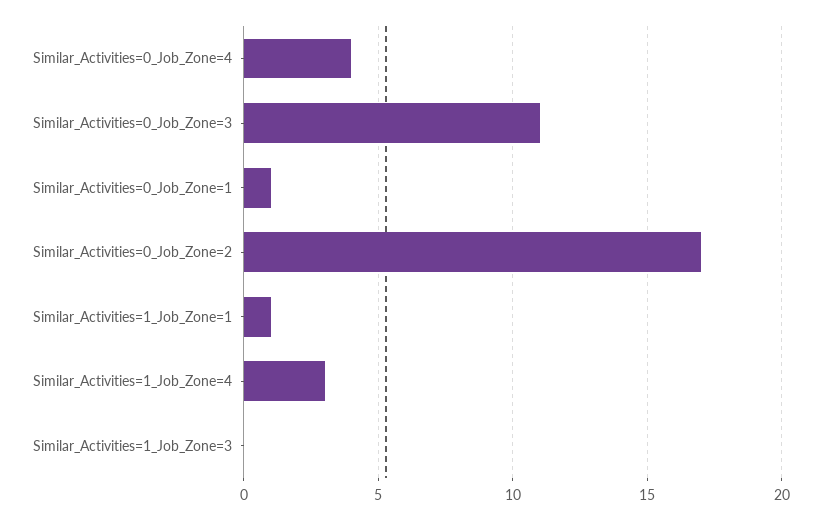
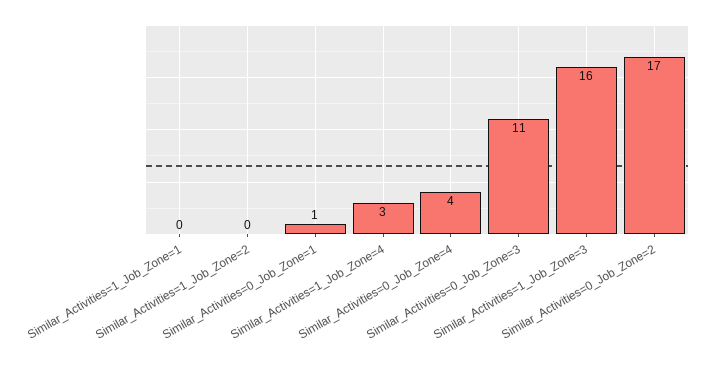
  {
    "Similar_Activities=0_Job_Zone=4": 4,
    "Similar_Activities=0_Job_Zone=3": 11,
    "Similar_Activities=0_Job_Zone=1": 1,
    "Similar_Activities=0_Job_Zone=2": 17,
-   "Similar_Activities=1_Job_Zone=1": 1,
+   "Similar_Activities=1_Job_Zone=1": 0,
    "Similar_Activities=1_Job_Zone=4": 3,
-   "Similar_Activities=1_Job_Zone=3": 0
+   "Similar_Activities=1_Job_Zone=3": 16,
+   "Similar_Activities=1_Job_Zone=2": 0
  }

